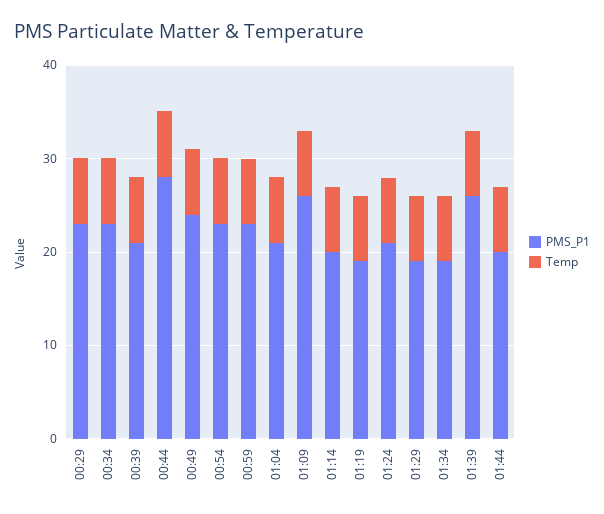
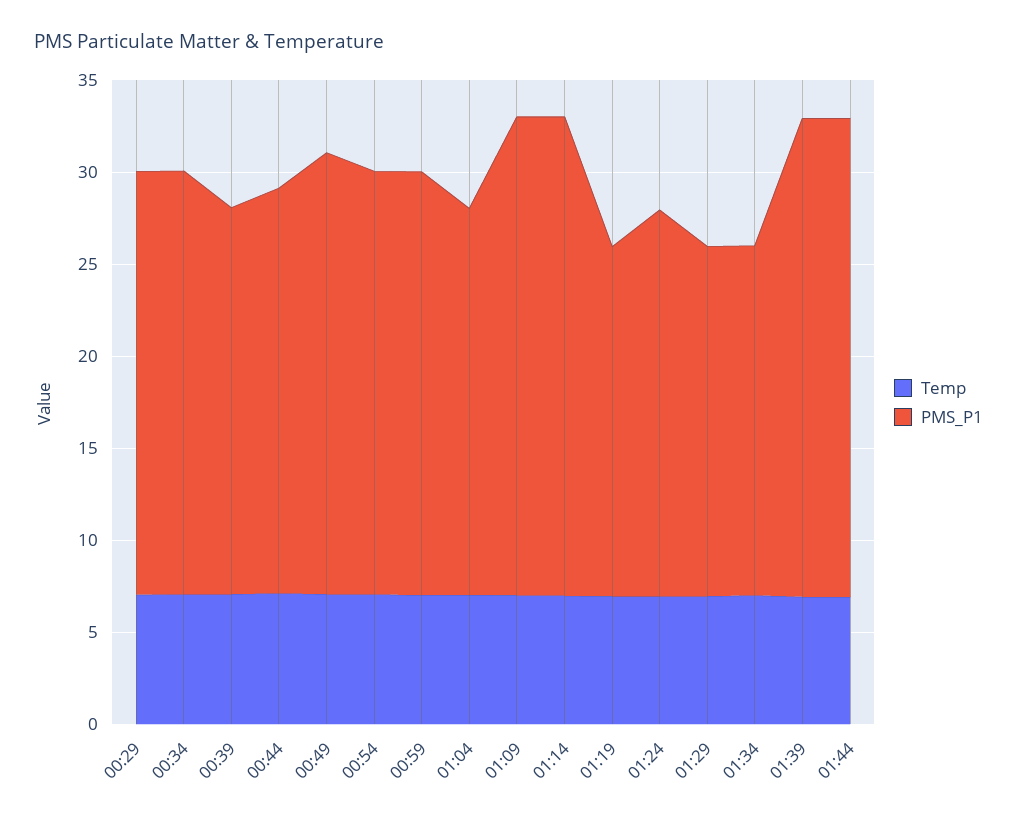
  {
    "PMS_P1": {
      "00:29": 23,
      "00:34": 23,
      "00:39": 21,
-     "00:44": 28,
+     "00:44": 22,
      "00:49": 24,
      "00:54": 23,
      "00:59": 23,
      "01:04": 21,
      "01:09": 26,
-     "01:14": 20,
+     "01:14": 26,
      "01:19": 19,
      "01:24": 21,
      "01:29": 19,
      "01:34": 19,
      "01:39": 26,
-     "01:44": 20
+     "01:44": 26
    },
    "Temp": {
      "00:29": 7,
      "00:34": 7,
      "00:39": 7,
      "00:44": 7,
      "00:49": 7,
      "00:54": 7,
      "00:59": 7,
      "01:04": 7,
      "01:09": 7,
      "01:14": 7,
      "01:19": 7,
      "01:24": 7,
      "01:29": 7,
      "01:34": 7,
      "01:39": 7,
      "01:44": 7
    }
  }

